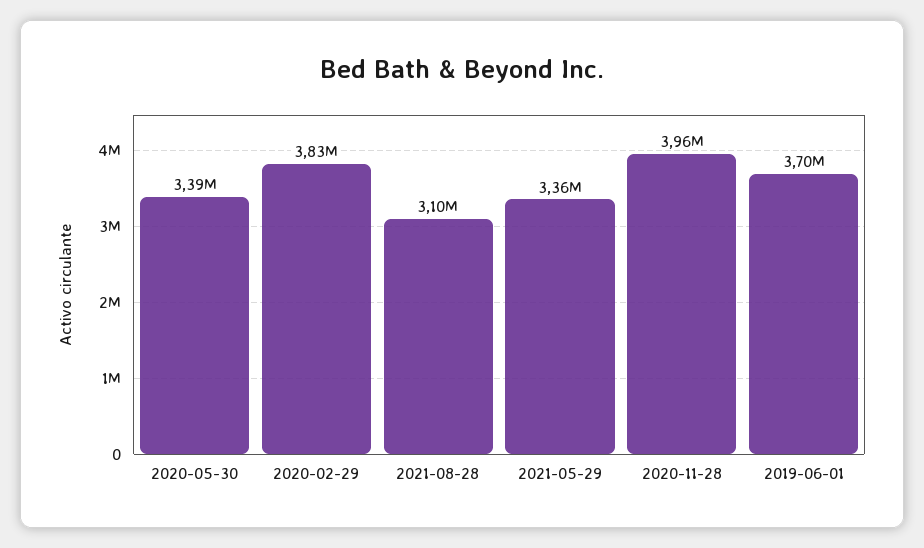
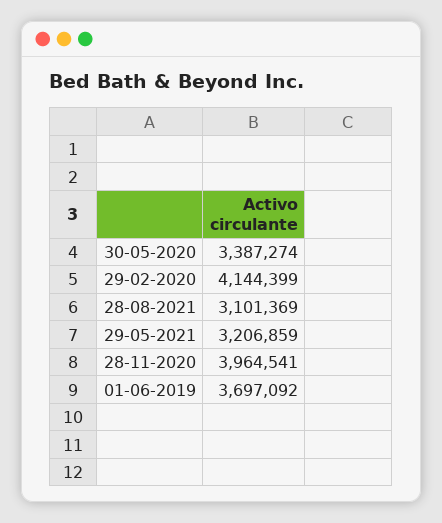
  {
    "2020-05-30": 3387274,
-   "2020-02-29": 3830000,
+   "2020-02-29": 4144399,
    "2021-08-28": 3101369,
-   "2021-05-29": 3360000,
+   "2021-05-29": 3206859,
    "2020-11-28": 3964541,
    "2019-06-01": 3697092
  }

